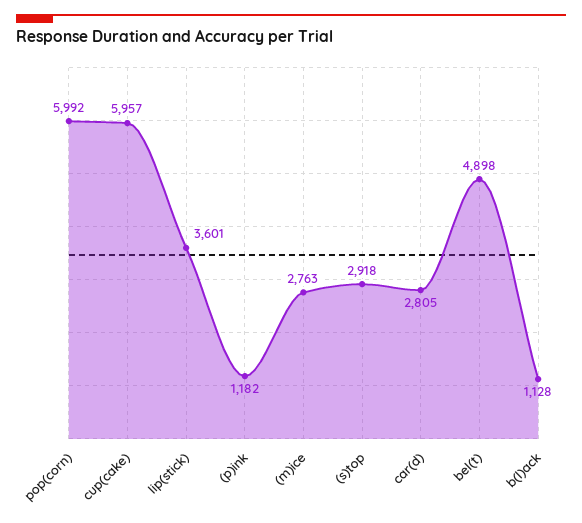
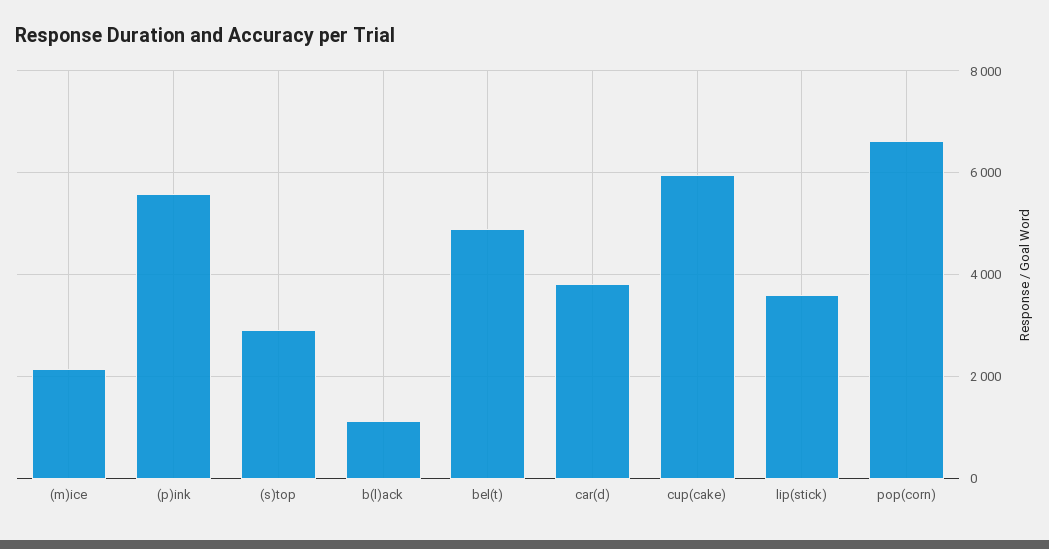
  {
-   "pop(corn)": 5992,
+   "pop(corn)": 6600,
    "cup(cake)": 5957,
    "lip(stick)": 3601,
-   "(p)ink": 1182,
+   "(p)ink": 5600,
-   "(m)ice": 2763,
+   "(m)ice": 2200,
    "(s)top": 2918,
-   "car(d)": 2805,
+   "car(d)": 3800,
    "bel(t)": 4898,
    "b(l)ack": 1128
  }

